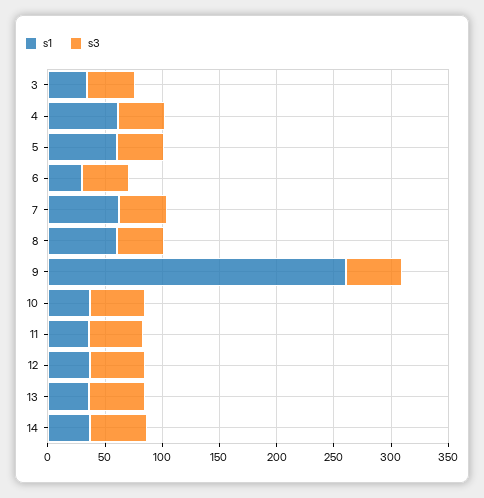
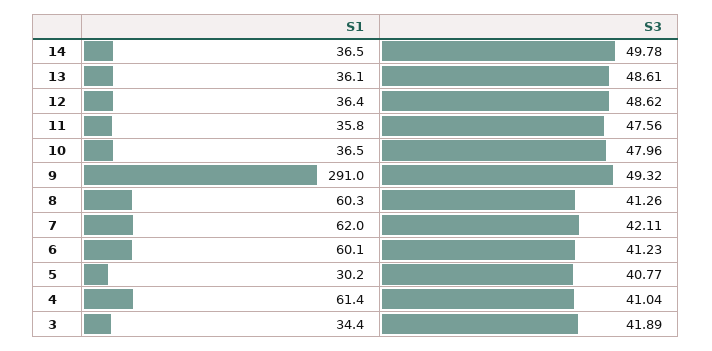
  {
    "s1": {
      "3": 34.4,
      "4": 61.4,
-     "5": 60,
+     "5": 30.2,
-     "6": 30,
+     "6": 60.1,
      "7": 62,
      "8": 60.3,
-     "9": 260,
+     "9": 291,
      "10": 36.5,
      "11": 35.8,
      "12": 36.4,
      "13": 36.1,
      "14": 36.5
    },
    "s3": {
      "3": 41.89,
      "4": 41.04,
      "5": 40.77,
      "6": 41.23,
      "7": 42.11,
      "8": 41.26,
      "9": 49.32,
      "10": 47.96,
      "11": 47.56,
      "12": 48.62,
      "13": 48.61,
      "14": 49.78
    }
  }

